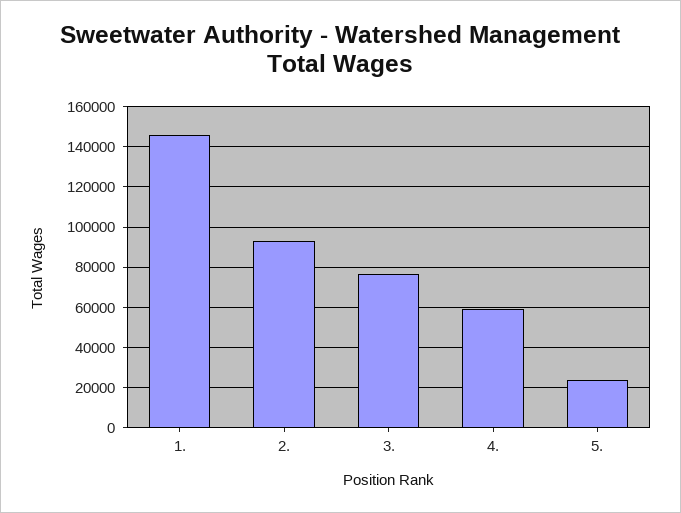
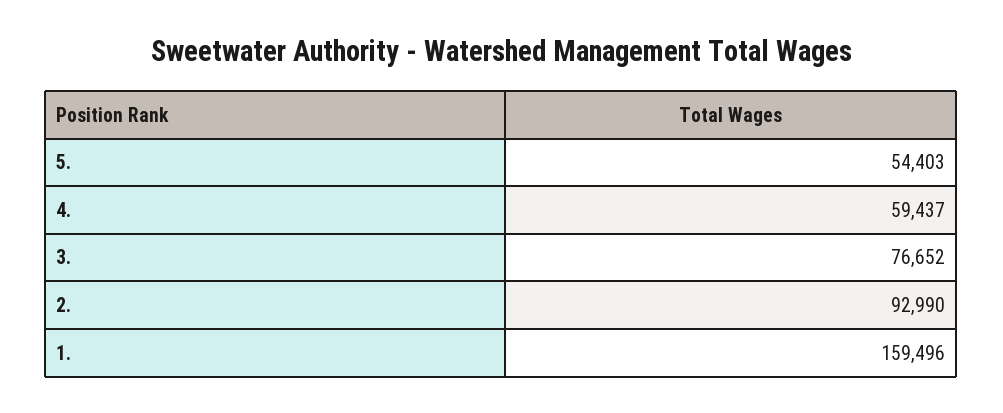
  {
-   "1.": 145000,
+   "1.": 159496,
    "2.": 92990,
    "3.": 76652,
    "4.": 59437,
-   "5.": 25000
+   "5.": 54403
  }

